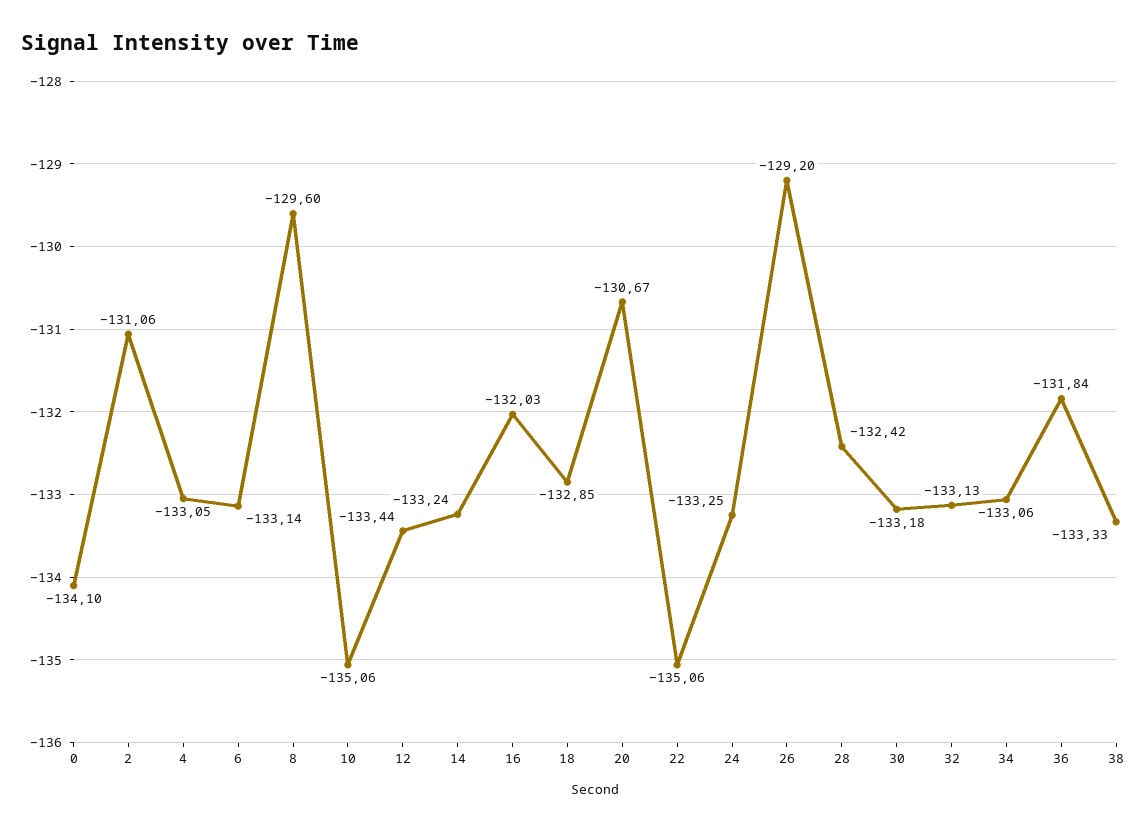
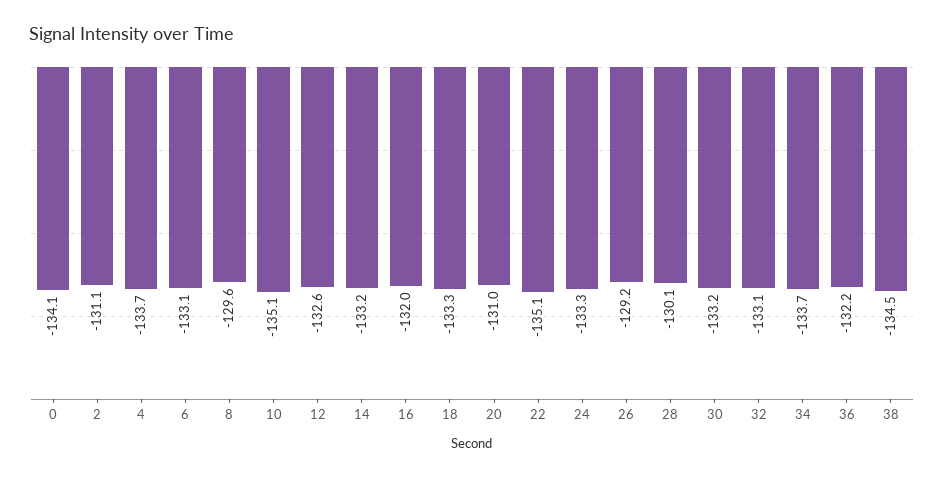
  {
    "0": -134.1,
    "2": -131.06,
-   "4": -133.05,
+   "4": -133.7,
    "6": -133.14,
    "8": -129.6,
    "10": -135.06,
-   "12": -133.44,
+   "12": -132.6,
    "14": -133.24,
    "16": -132.03,
-   "18": -132.85,
+   "18": -133.3,
-   "20": -130.67,
+   "20": -131,
    "22": -135.06,
    "24": -133.25,
    "26": -129.2,
-   "28": -132.42,
+   "28": -130.1,
    "30": -133.18,
    "32": -133.13,
-   "34": -133.06,
+   "34": -133.7,
-   "36": -131.84,
+   "36": -132.2,
-   "38": -133.33
+   "38": -134.5
  }

